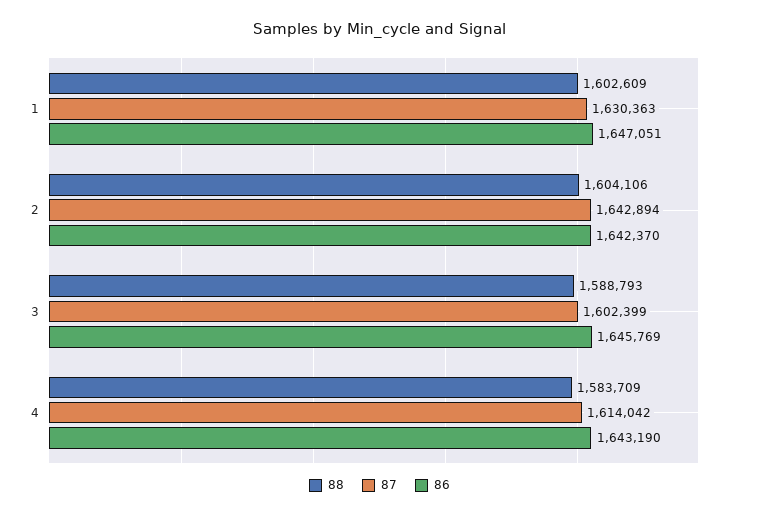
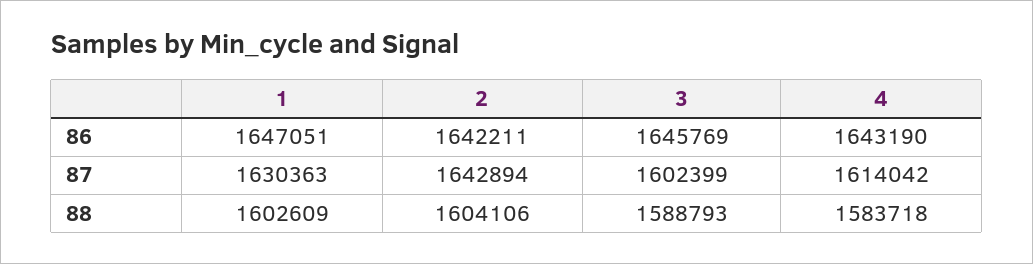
  {
    "88": {
      "1": 1602609,
      "2": 1604106,
      "3": 1588793,
-     "4": 1583709
+     "4": 1583718
    },
    "87": {
      "1": 1630363,
      "2": 1642894,
      "3": 1602399,
      "4": 1614042
    },
    "86": {
      "1": 1647051,
-     "2": 1642370,
+     "2": 1642211,
      "3": 1645769,
      "4": 1643190
    }
  }

